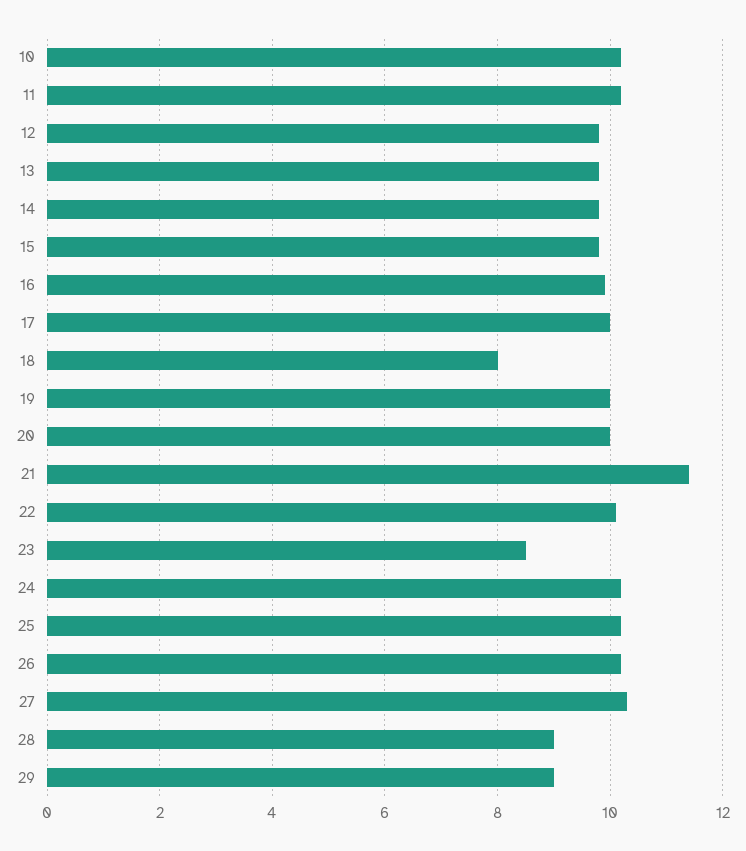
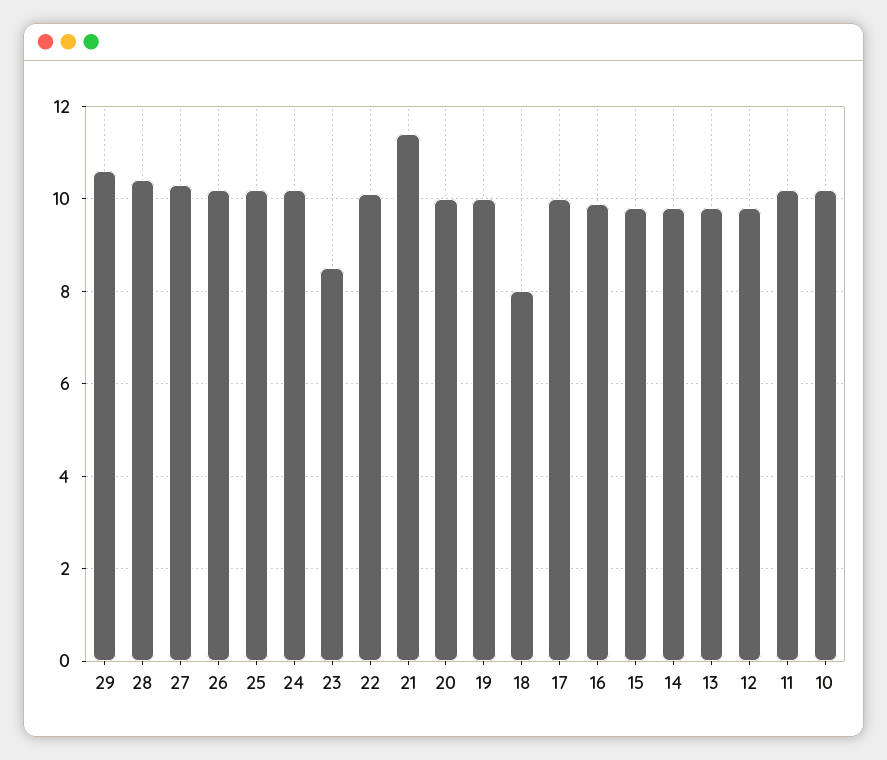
  {
    "10": 10,
    "11": 10,
    "12": 10,
    "13": 10,
    "14": 10,
    "15": 10,
    "16": 10,
    "17": 10,
    "18": 8,
    "19": 10,
    "20": 10,
    "21": 11.5,
    "22": 10,
    "23": 8.5,
    "24": 10,
    "25": 10,
    "26": 10,
    "27": 10.5,
-   "28": 9,
+   "28": 10.5,
-   "29": 9
+   "29": 10.5
  }

